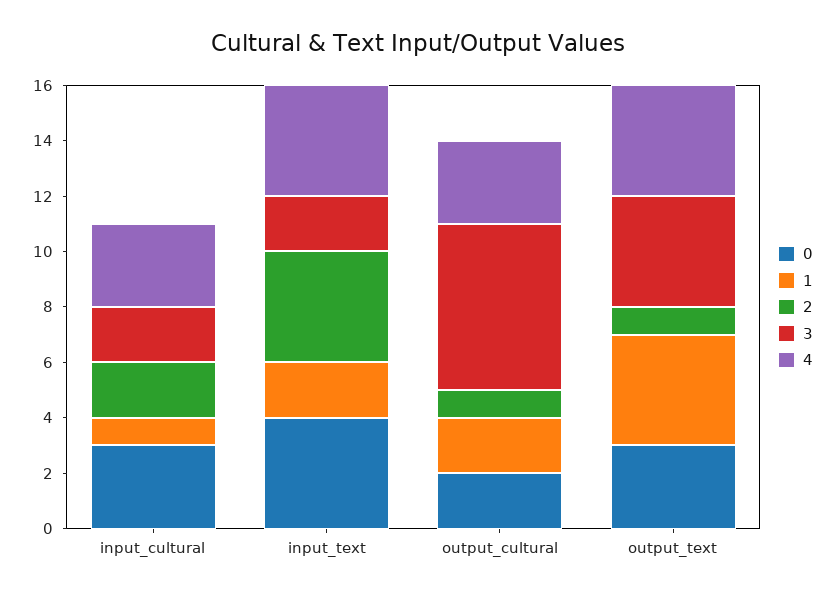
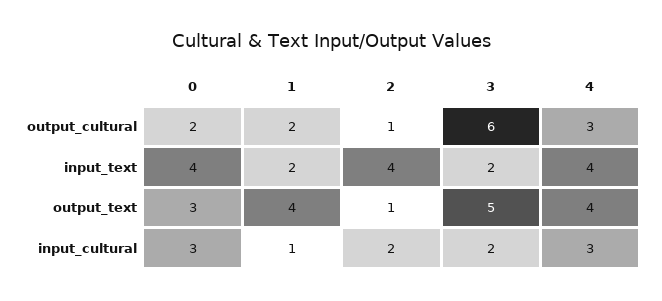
  {
    "0": {
      "input_cultural": 3,
      "input_text": 4,
      "output_cultural": 2,
      "output_text": 3
    },
    "1": {
      "input_cultural": 1,
      "input_text": 2,
      "output_cultural": 2,
      "output_text": 4
    },
    "2": {
      "input_cultural": 2,
      "input_text": 4,
      "output_cultural": 1,
      "output_text": 1
    },
    "3": {
      "input_cultural": 2,
      "input_text": 2,
      "output_cultural": 6,
-     "output_text": 4
+     "output_text": 5
    },
    "4": {
      "input_cultural": 3,
      "input_text": 4,
      "output_cultural": 3,
      "output_text": 4
    }
  }

